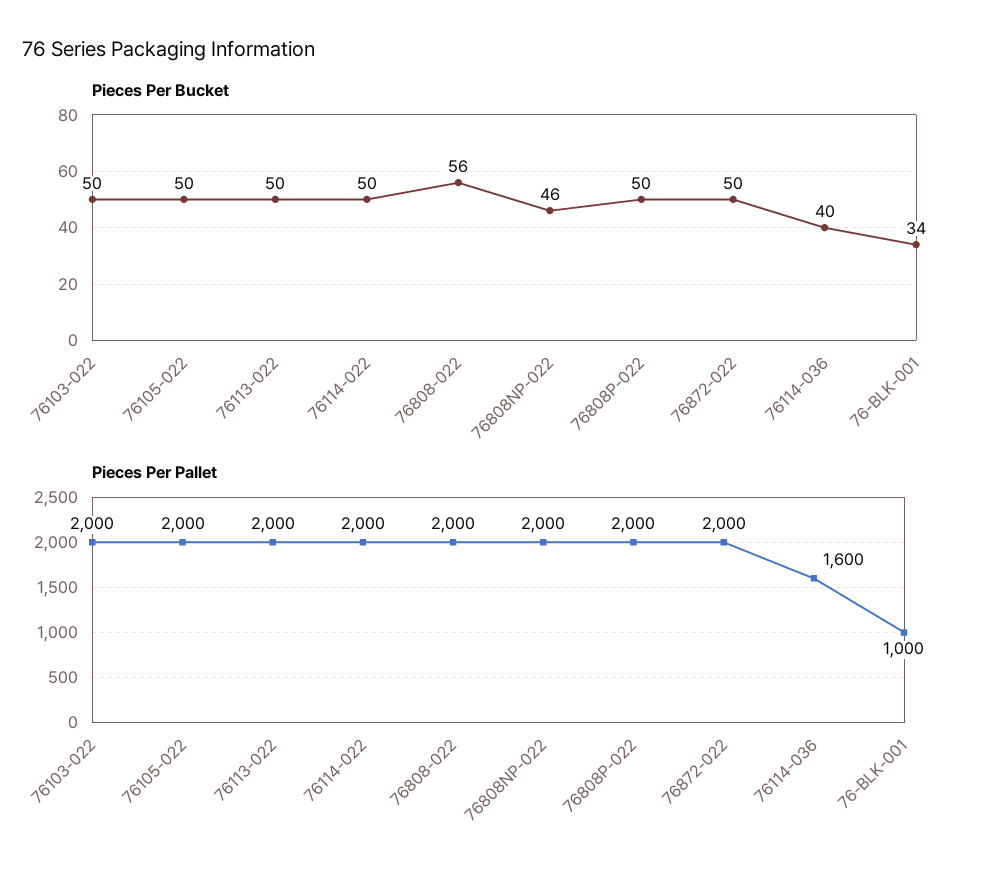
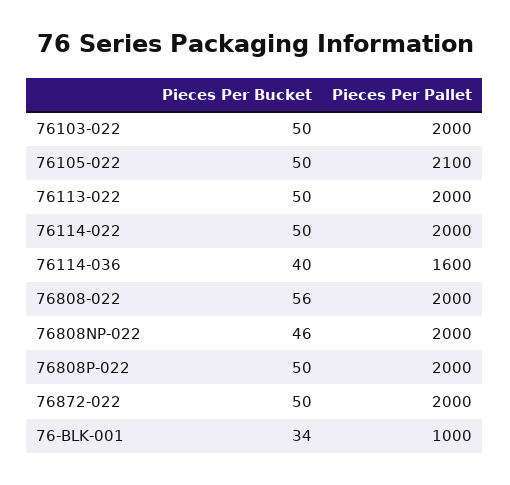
  {
    "Pieces Per Bucket": {
      "76103-022": 50,
      "76105-022": 50,
      "76113-022": 50,
      "76114-022": 50,
      "76808-022": 56,
      "76808NP-022": 46,
      "76808P-022": 50,
      "76872-022": 50,
      "76114-036": 40,
      "76-BLK-001": 34
    },
    "Pieces Per Pallet": {
      "76103-022": 2000,
-     "76105-022": 2000,
+     "76105-022": 2100,
      "76113-022": 2000,
      "76114-022": 2000,
      "76808-022": 2000,
      "76808NP-022": 2000,
      "76808P-022": 2000,
      "76872-022": 2000,
      "76114-036": 1600,
      "76-BLK-001": 1000
    }
  }

